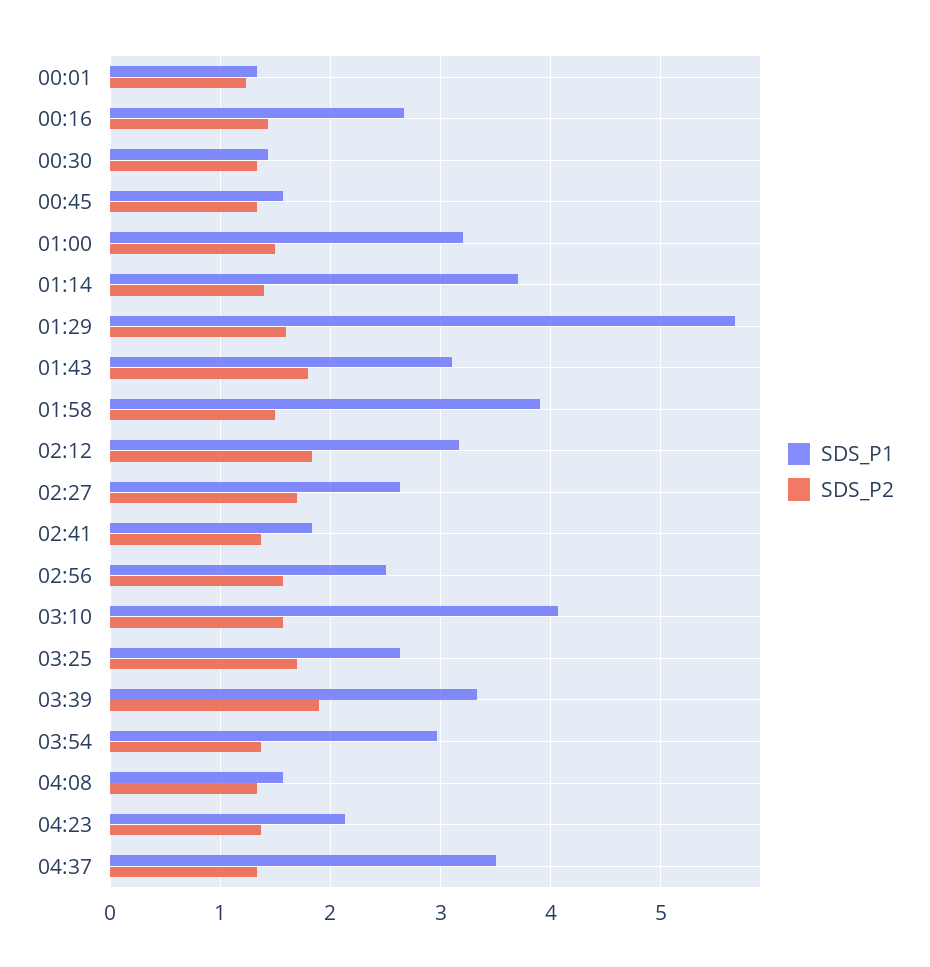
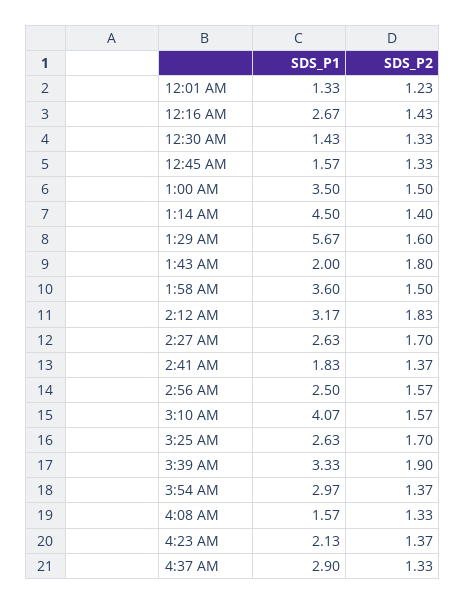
  {
    "SDS_P1": {
      "00:01": 1.33,
      "00:16": 2.67,
      "00:30": 1.43,
      "00:45": 1.57,
-     "01:00": 3.2,
+     "01:00": 3.5,
-     "01:14": 3.7,
+     "01:14": 4.5,
      "01:29": 5.67,
-     "01:43": 3.1,
+     "01:43": 2,
-     "01:58": 3.9,
+     "01:58": 3.6,
      "02:12": 3.17,
      "02:27": 2.63,
      "02:41": 1.83,
      "02:56": 2.5,
      "03:10": 4.07,
      "03:25": 2.63,
      "03:39": 3.33,
      "03:54": 2.97,
      "04:08": 1.57,
      "04:23": 2.13,
-     "04:37": 3.5
+     "04:37": 2.9
    },
    "SDS_P2": {
      "00:01": 1.23,
      "00:16": 1.43,
      "00:30": 1.33,
      "00:45": 1.33,
      "01:00": 1.5,
      "01:14": 1.4,
      "01:29": 1.6,
      "01:43": 1.8,
      "01:58": 1.5,
      "02:12": 1.83,
      "02:27": 1.7,
      "02:41": 1.37,
      "02:56": 1.57,
      "03:10": 1.57,
      "03:25": 1.7,
      "03:39": 1.9,
      "03:54": 1.37,
      "04:08": 1.33,
      "04:23": 1.37,
      "04:37": 1.33
    }
  }

